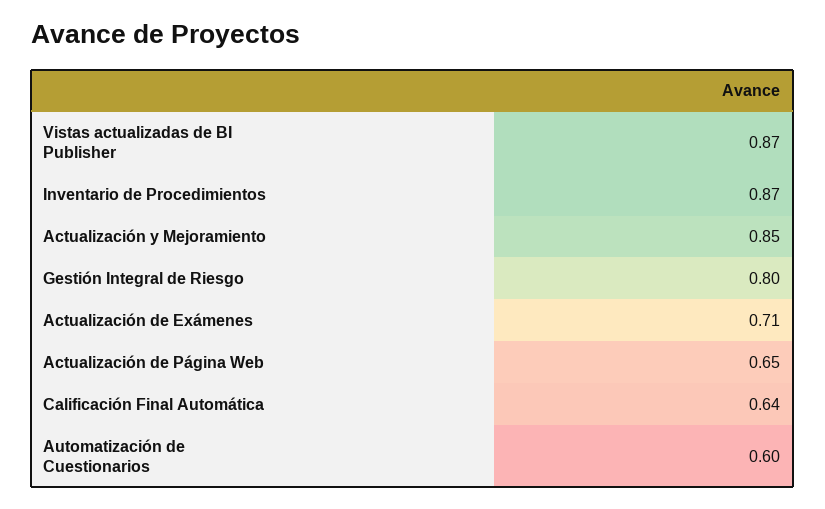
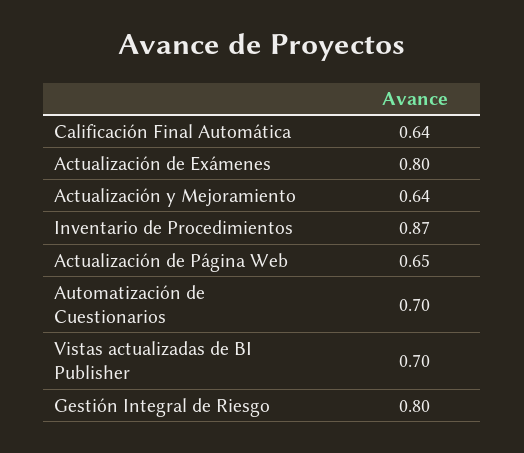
  {
-   "Vistas actualizadas de BI Publisher": 0.87,
+   "Vistas actualizadas de BI Publisher": 0.7,
    "Inventario de Procedimientos": 0.87,
-   "Actualización y Mejoramiento": 0.85,
+   "Actualización y Mejoramiento": 0.64,
    "Gestión Integral de Riesgo": 0.8,
-   "Actualización de Exámenes": 0.71,
+   "Actualización de Exámenes": 0.8,
    "Actualización de Página Web": 0.65,
    "Calificación Final Automática": 0.64,
-   "Automatización de Cuestionarios": 0.6
+   "Automatización de Cuestionarios": 0.7
  }

